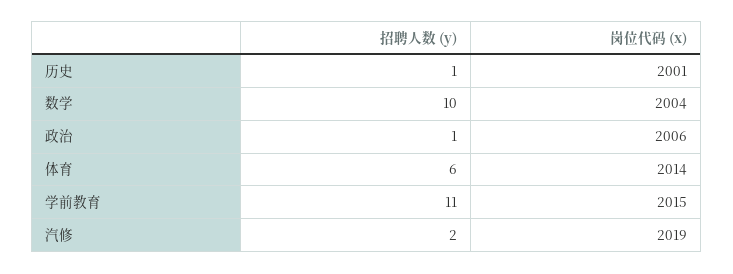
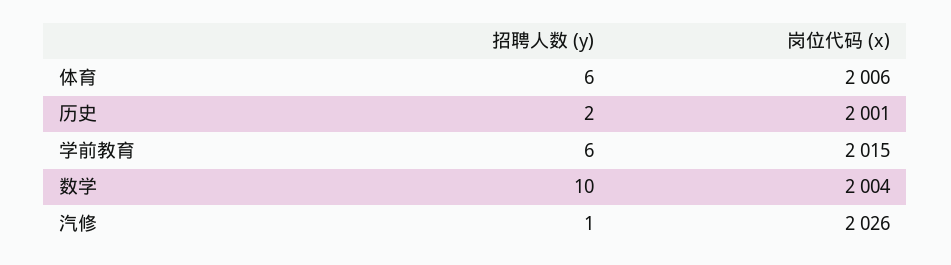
  {
    "招聘人数 (y)": {
-     "历史": 1,
+     "历史": 2,
      "数学": 10,
-     "政治": 1,
      "体育": 6,
-     "学前教育": 11,
+     "学前教育": 6,
-     "汽修": 2
+     "汽修": 1
    },
    "岗位代码 (x)": {
      "历史": 2001,
      "数学": 2004,
-     "政治": 2006,
-     "体育": 2014,
+     "体育": 2006,
      "学前教育": 2015,
-     "汽修": 2019
+     "汽修": 2026
    }
  }

